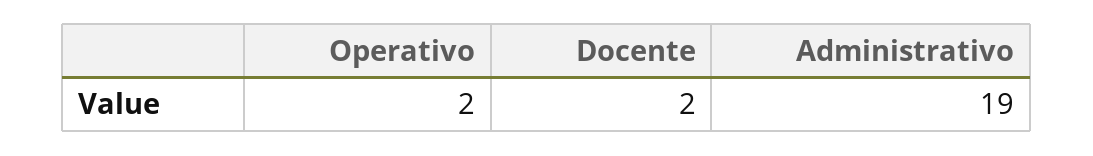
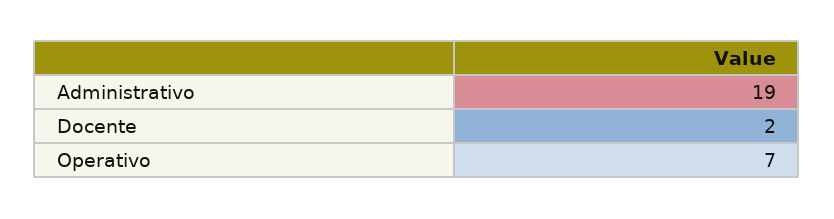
  {
-   "Operativo": 2,
+   "Operativo": 7,
    "Docente": 2,
    "Administrativo": 19
  }

